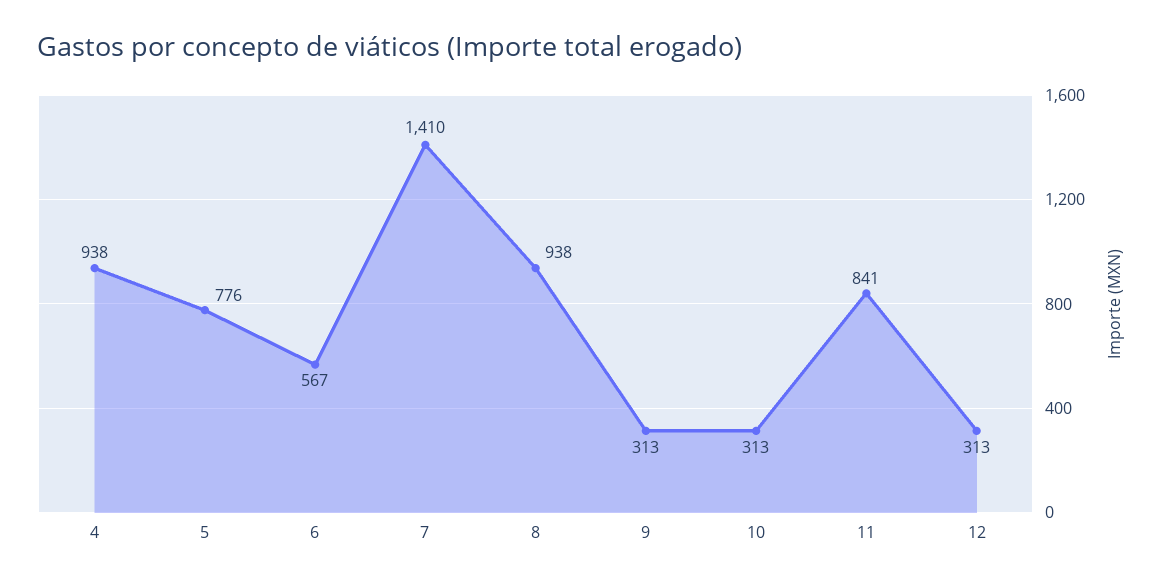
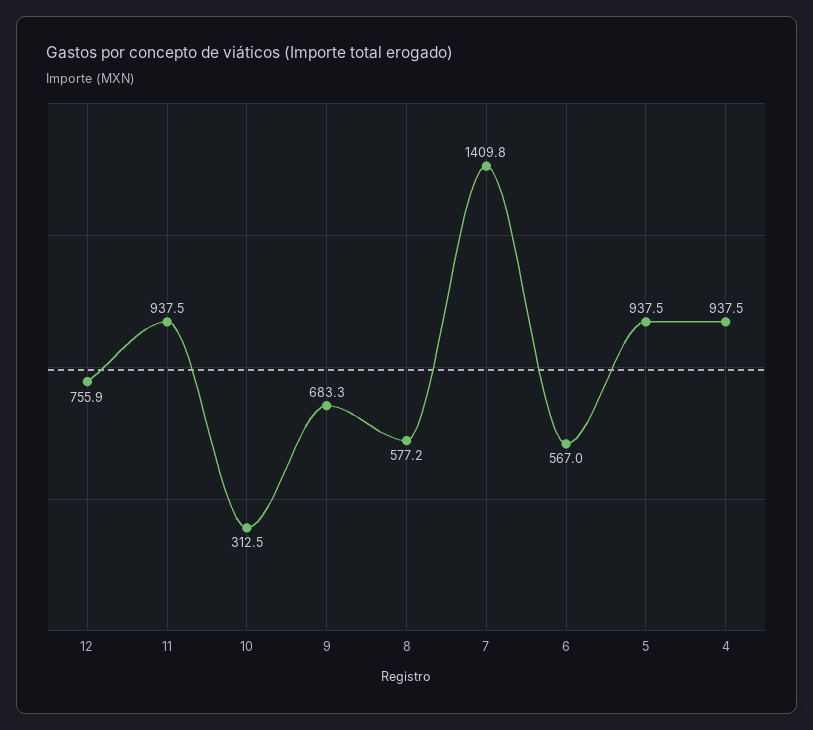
  {
    "4": 937.5,
-   "5": 776,
+   "5": 937.5,
    "6": 567,
    "7": 1409.8,
-   "8": 938,
+   "8": 577.2,
-   "9": 313,
+   "9": 683.3,
    "10": 312.5,
-   "11": 841,
+   "11": 937.5,
-   "12": 313
+   "12": 755.9
  }

